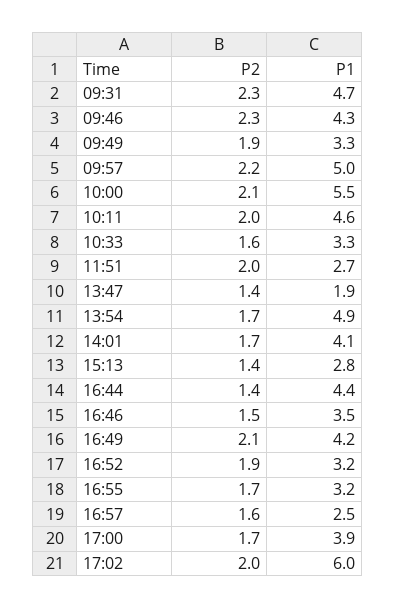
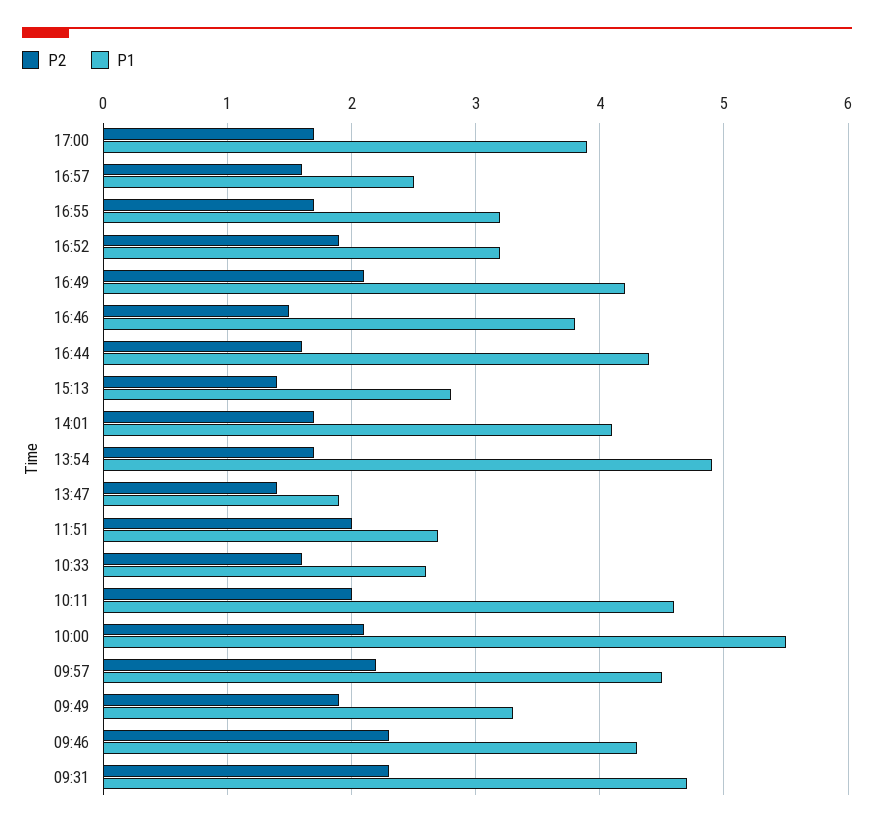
  {
    "P2": {
      "09:31": 2.3,
      "09:46": 2.3,
      "09:49": 1.9,
      "09:57": 2.2,
      "10:00": 2.1,
      "10:11": 2,
      "10:33": 1.6,
      "11:51": 2,
      "13:47": 1.4,
      "13:54": 1.7,
      "14:01": 1.7,
      "15:13": 1.4,
-     "16:44": 1.4,
+     "16:44": 1.6,
      "16:46": 1.5,
      "16:49": 2.1,
      "16:52": 1.9,
      "16:55": 1.7,
      "16:57": 1.6,
-     "17:00": 1.7,
+     "17:00": 1.7
-     "17:02": 2
    },
    "P1": {
      "09:31": 4.7,
      "09:46": 4.3,
      "09:49": 3.3,
-     "09:57": 5,
+     "09:57": 4.5,
      "10:00": 5.5,
      "10:11": 4.6,
-     "10:33": 3.3,
+     "10:33": 2.6,
      "11:51": 2.7,
      "13:47": 1.9,
      "13:54": 4.9,
      "14:01": 4.1,
      "15:13": 2.8,
      "16:44": 4.4,
-     "16:46": 3.5,
+     "16:46": 3.8,
      "16:49": 4.2,
      "16:52": 3.2,
      "16:55": 3.2,
      "16:57": 2.5,
-     "17:00": 3.9,
+     "17:00": 3.9
-     "17:02": 6
    }
  }

